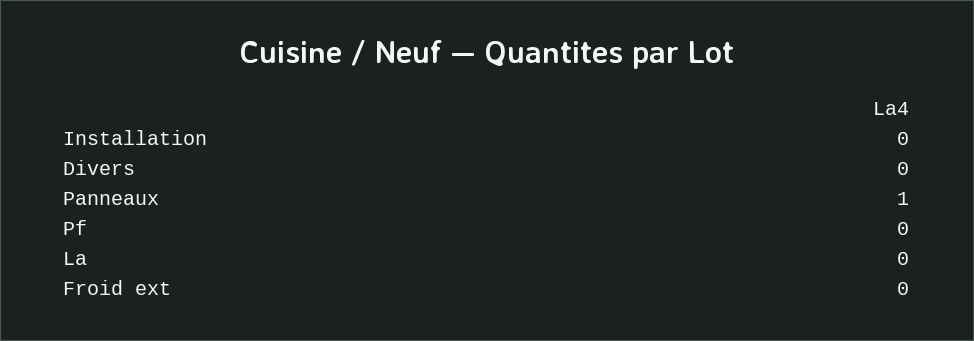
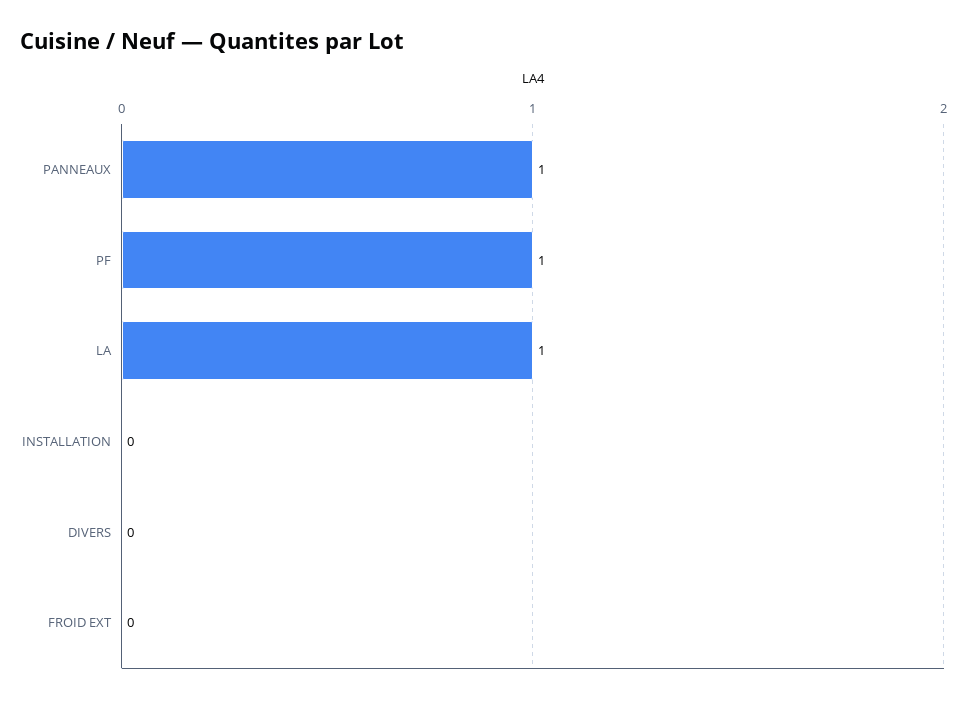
  {
    "Installation": 0,
    "Divers": 0,
    "Panneaux": 1,
-   "Pf": 0,
+   "Pf": 1,
-   "La": 0,
+   "La": 1,
    "Froid ext": 0
  }

